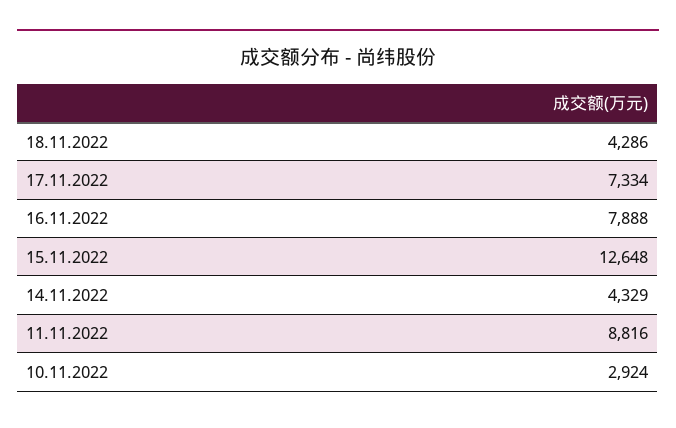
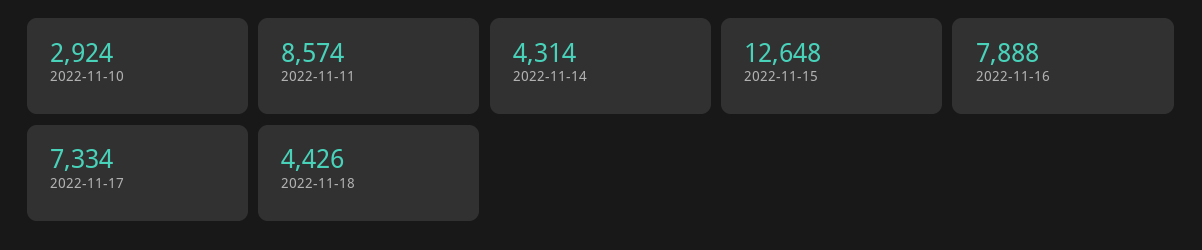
  {
-   "18.11.2022": 4286,
+   "18.11.2022": 4426,
    "17.11.2022": 7334,
    "16.11.2022": 7888,
    "15.11.2022": 12648,
-   "14.11.2022": 4329,
+   "14.11.2022": 4314,
-   "11.11.2022": 8816,
+   "11.11.2022": 8574,
    "10.11.2022": 2924
  }

